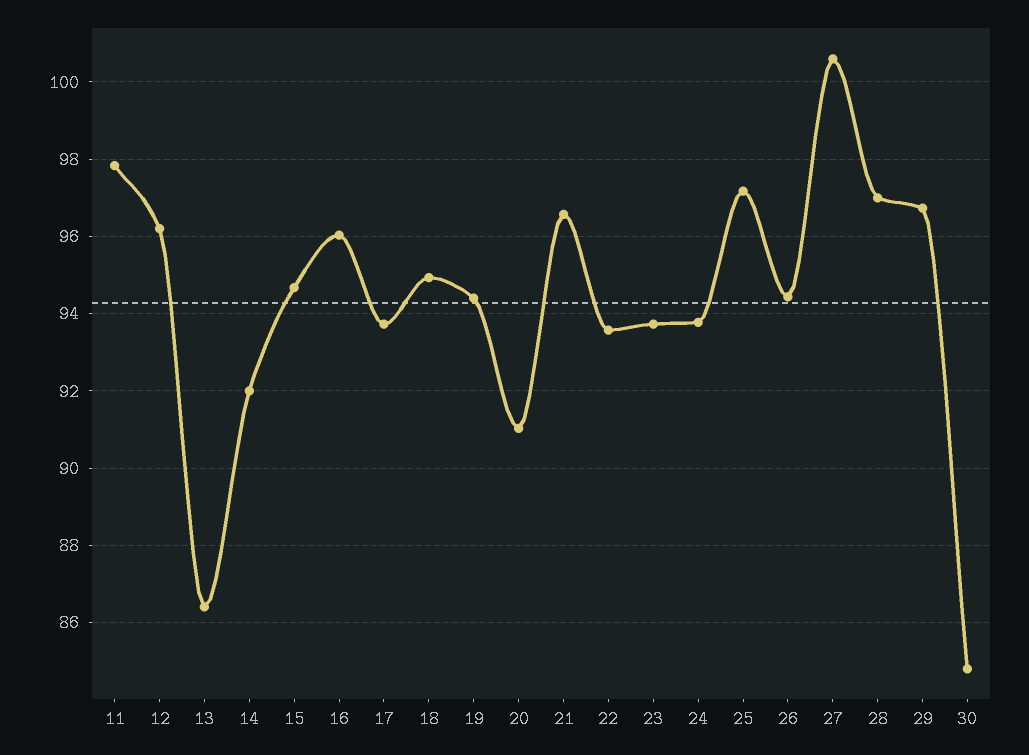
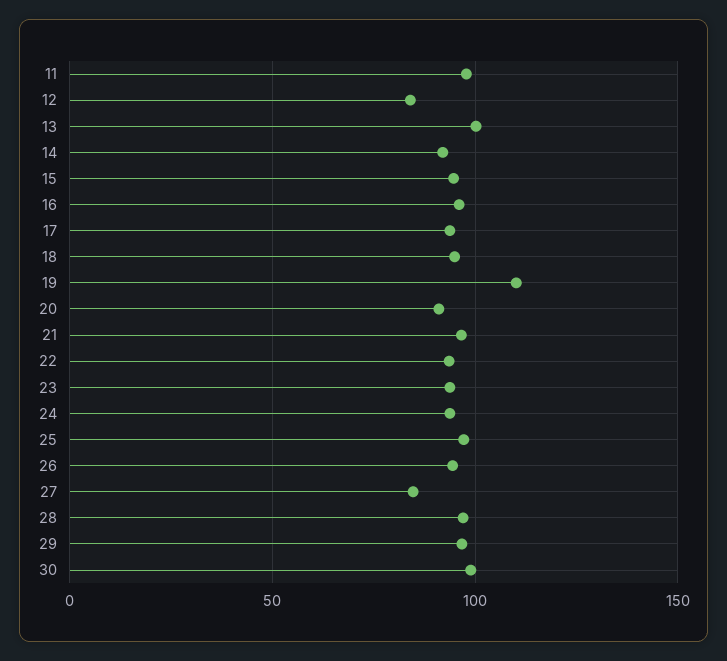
  {
    "11": 97.8,
-   "12": 96.2,
+   "12": 85,
-   "13": 86.4,
+   "13": 100,
    "14": 92,
    "15": 94.6,
    "16": 96,
    "17": 93.8,
    "18": 95,
-   "19": 94.4,
+   "19": 110,
    "20": 91,
    "21": 96.6,
    "22": 93.6,
    "23": 93.8,
    "24": 93.8,
    "25": 97.2,
    "26": 94.4,
-   "27": 100.6,
+   "27": 85,
    "28": 97,
    "29": 96.8,
-   "30": 84.8
+   "30": 100
  }

